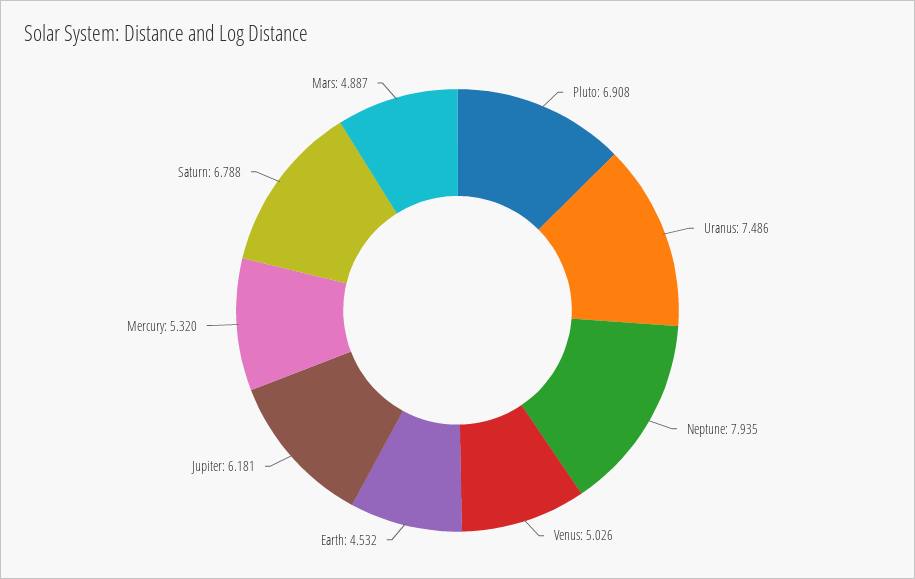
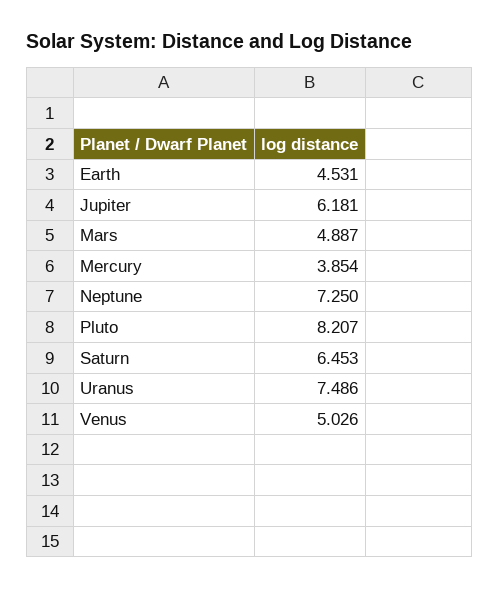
  {
-   "Pluto": 6.908,
+   "Pluto": 8.207,
    "Uranus": 7.486,
-   "Neptune": 7.935,
+   "Neptune": 7.25,
    "Venus": 5.026,
-   "Earth": 4.532,
+   "Earth": 4.531,
    "Jupiter": 6.181,
-   "Mercury": 5.32,
+   "Mercury": 3.854,
-   "Saturn": 6.788,
+   "Saturn": 6.453,
    "Mars": 4.887
  }

